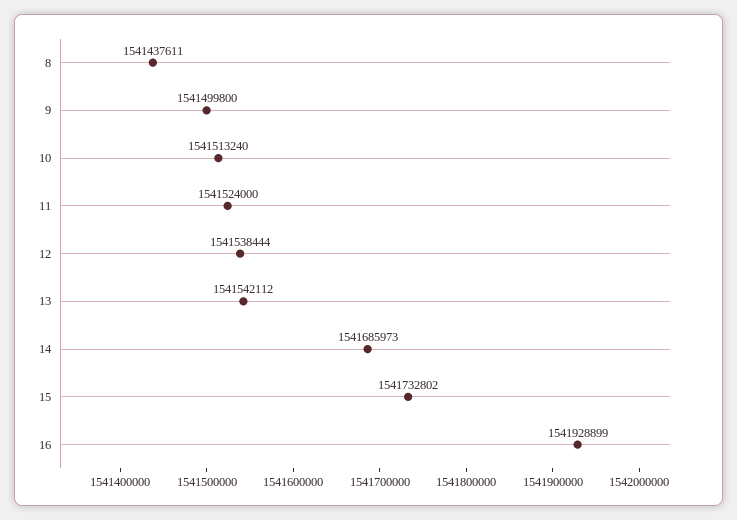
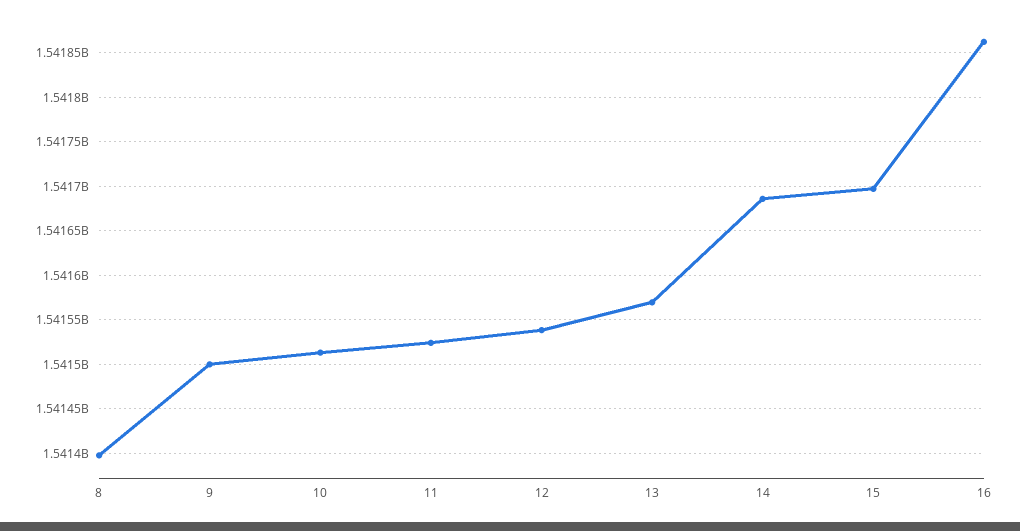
  {
-   "8": 1541437611,
+   "8": 1541400000,
    "9": 1541499800,
    "10": 1541513240,
    "11": 1541524000,
    "12": 1541538444,
-   "13": 1541542112,
+   "13": 1541570000,
    "14": 1541685973,
-   "15": 1541732802,
+   "15": 1541700000,
-   "16": 1541928899
+   "16": 1541860000
  }

